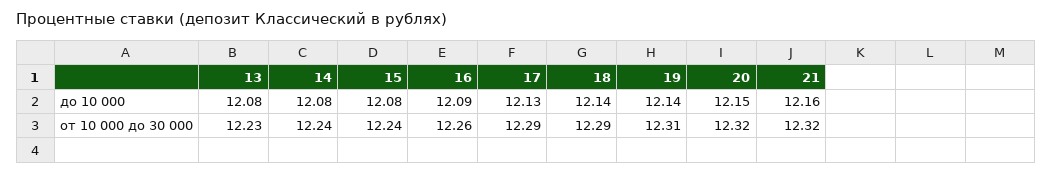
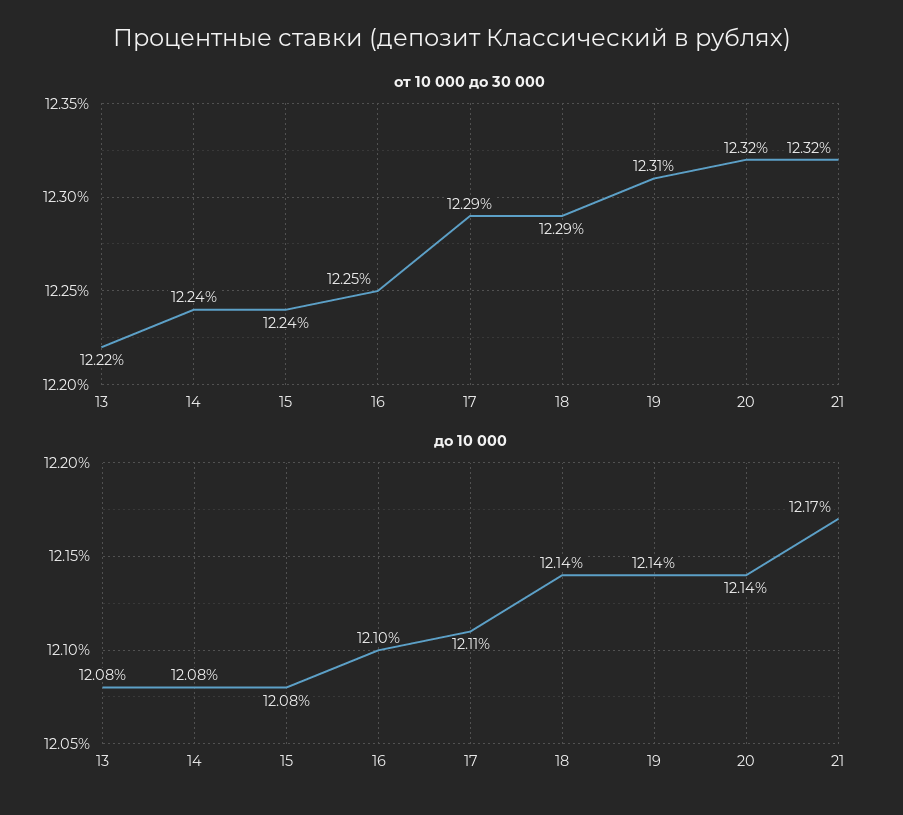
  {
    "до 10 000": {
      "13": 12.08,
      "14": 12.08,
      "15": 12.08,
-     "16": 12.09,
+     "16": 12.1,
-     "17": 12.13,
+     "17": 12.11,
      "18": 12.14,
      "19": 12.14,
-     "20": 12.15,
+     "20": 12.14,
-     "21": 12.16
+     "21": 12.17
    },
    "от 10 000 до 30 000": {
-     "13": 12.23,
+     "13": 12.22,
      "14": 12.24,
      "15": 12.24,
-     "16": 12.26,
+     "16": 12.25,
      "17": 12.29,
      "18": 12.29,
      "19": 12.31,
      "20": 12.32,
      "21": 12.32
    }
  }

